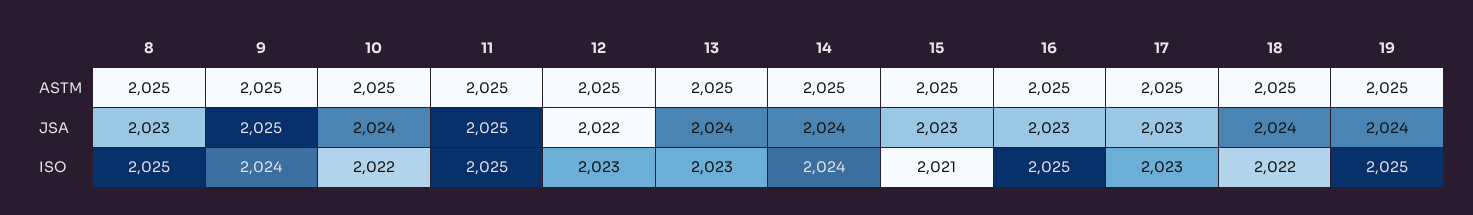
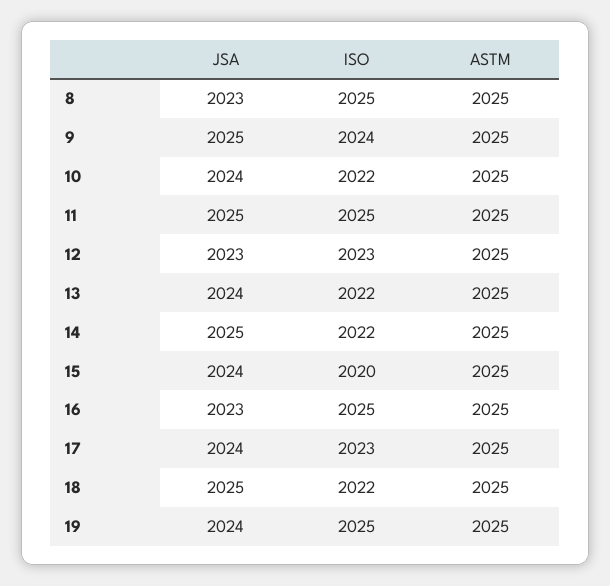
  {
    "8": {
      "ASTM": 2025,
      "JSA": 2023,
      "ISO": 2025
    },
    "9": {
      "ASTM": 2025,
      "JSA": 2025,
      "ISO": 2024
    },
    "10": {
      "ASTM": 2025,
      "JSA": 2024,
      "ISO": 2022
    },
    "11": {
      "ASTM": 2025,
      "JSA": 2025,
      "ISO": 2025
    },
    "12": {
      "ASTM": 2025,
-     "JSA": 2022,
+     "JSA": 2023,
      "ISO": 2023
    },
    "13": {
      "ASTM": 2025,
      "JSA": 2024,
-     "ISO": 2023
+     "ISO": 2022
    },
    "14": {
      "ASTM": 2025,
-     "JSA": 2024,
+     "JSA": 2025,
-     "ISO": 2024
+     "ISO": 2022
    },
    "15": {
      "ASTM": 2025,
-     "JSA": 2023,
+     "JSA": 2024,
-     "ISO": 2021
+     "ISO": 2020
    },
    "16": {
      "ASTM": 2025,
      "JSA": 2023,
      "ISO": 2025
    },
    "17": {
      "ASTM": 2025,
-     "JSA": 2023,
+     "JSA": 2024,
      "ISO": 2023
    },
    "18": {
      "ASTM": 2025,
-     "JSA": 2024,
+     "JSA": 2025,
      "ISO": 2022
    },
    "19": {
      "ASTM": 2025,
      "JSA": 2024,
      "ISO": 2025
    }
  }

